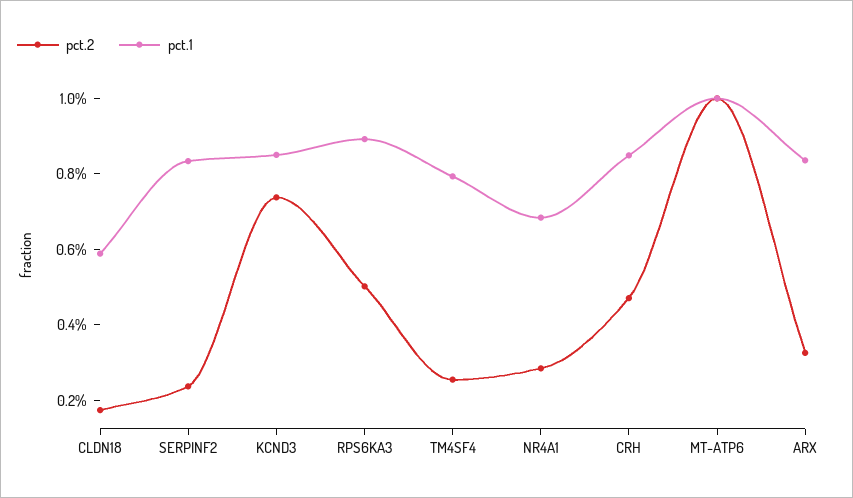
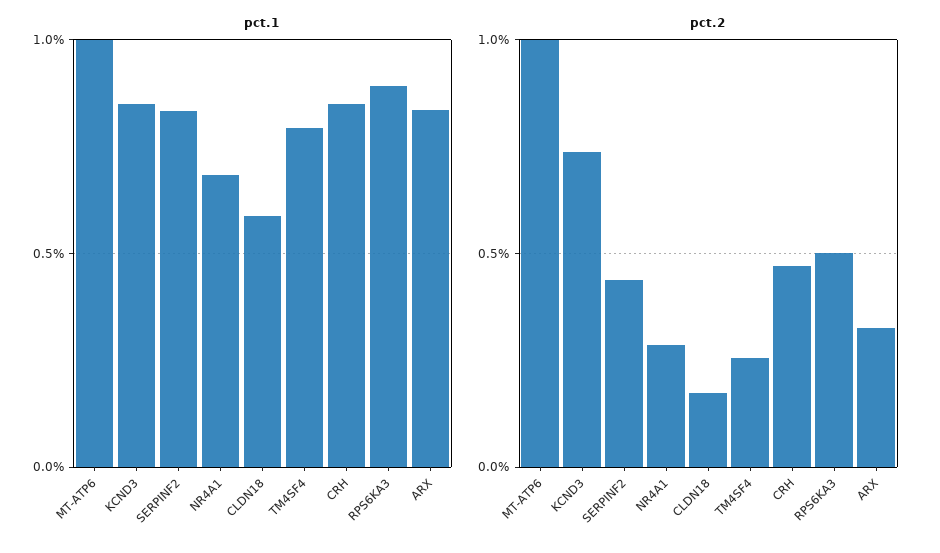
  {
    "pct.2": {
      "CLDN18": 0.15,
-     "SERPINF2": 0.25,
+     "SERPINF2": 0.45,
      "KCND3": 0.75,
      "RPS6KA3": 0.5,
      "TM4SF4": 0.25,
      "NR4A1": 0.3,
      "CRH": 0.45,
      "MT-ATP6": 1,
      "ARX": 0.35
    },
    "pct.1": {
      "CLDN18": 0.6,
      "SERPINF2": 0.85,
      "KCND3": 0.85,
      "RPS6KA3": 0.9,
      "TM4SF4": 0.8,
      "NR4A1": 0.7,
      "CRH": 0.85,
      "MT-ATP6": 1,
      "ARX": 0.85
    }
  }

